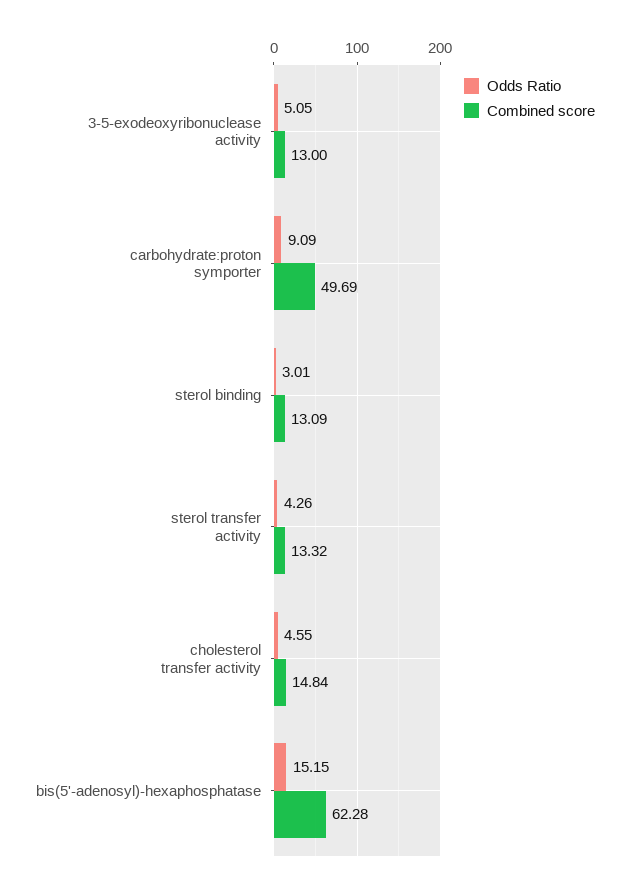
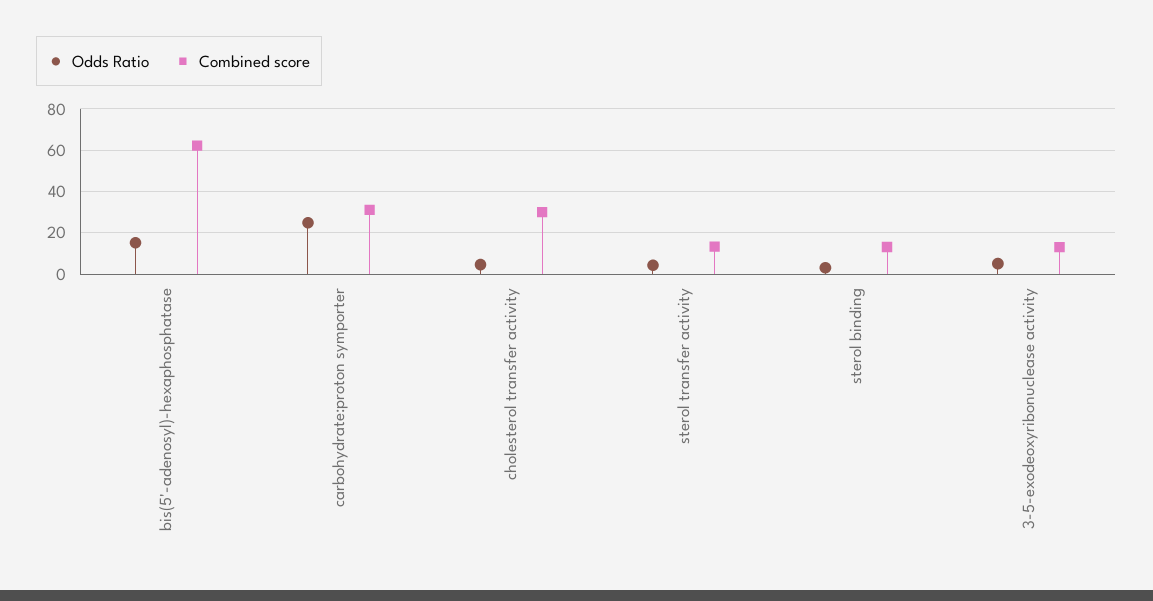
  {
    "Odds Ratio": {
      "3-5-exodeoxyribonuclease activity": 5.05,
-     "carbohydrate:proton symporter": 9.09,
+     "carbohydrate:proton symporter": 25,
      "sterol binding": 3.01,
      "sterol transfer activity": 4.26,
      "cholesterol transfer activity": 4.55,
      "bis(5'-adenosyl)-hexaphosphatase": 15.15
    },
    "Combined score": {
      "3-5-exodeoxyribonuclease activity": 13,
-     "carbohydrate:proton symporter": 49.69,
+     "carbohydrate:proton symporter": 30,
      "sterol binding": 13.09,
      "sterol transfer activity": 13.32,
-     "cholesterol transfer activity": 14.84,
+     "cholesterol transfer activity": 30,
      "bis(5'-adenosyl)-hexaphosphatase": 62.28
    }
  }

